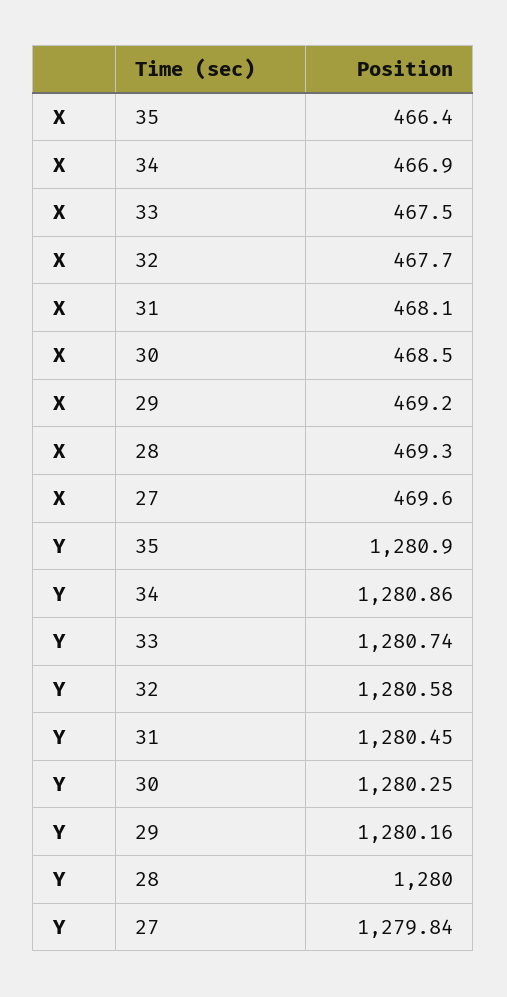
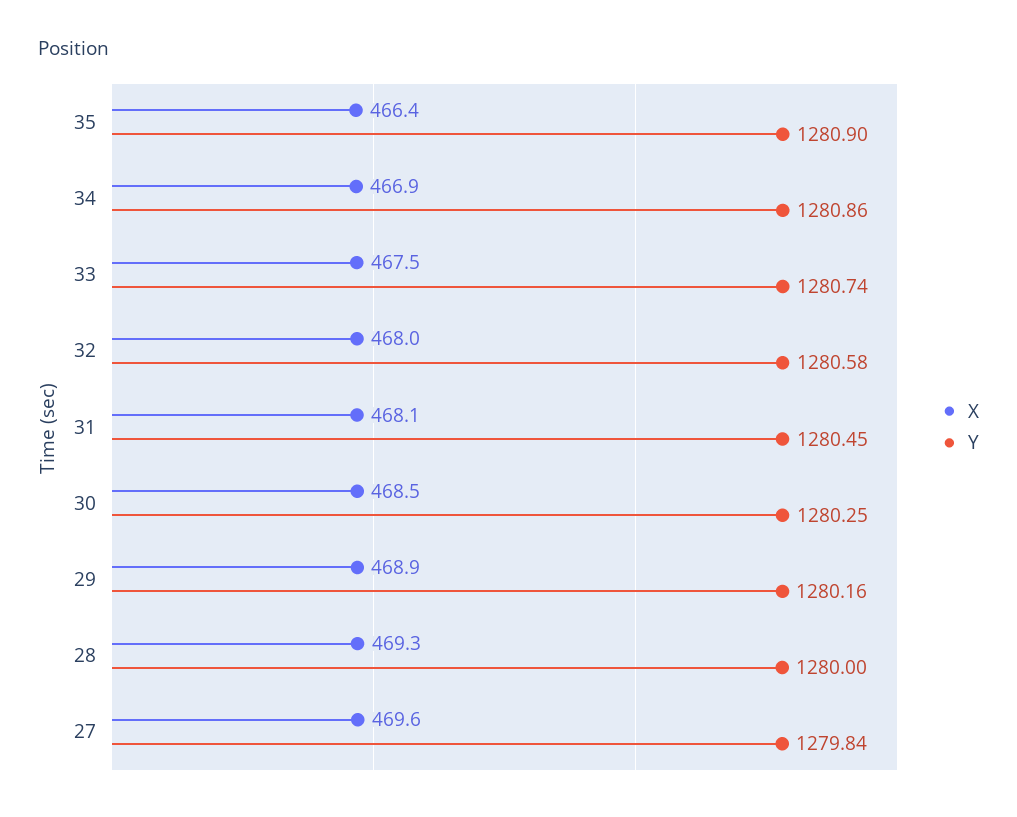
  {
    "X": {
      "35": 466.4,
      "34": 466.9,
      "33": 467.5,
-     "32": 467.7,
+     "32": 468,
      "31": 468.1,
      "30": 468.5,
-     "29": 469.2,
+     "29": 468.9,
      "28": 469.3,
      "27": 469.6
    },
    "Y": {
      "35": 1280.9,
      "34": 1280.86,
      "33": 1280.74,
      "32": 1280.58,
      "31": 1280.45,
      "30": 1280.25,
      "29": 1280.16,
      "28": 1280,
      "27": 1279.84
    }
  }

